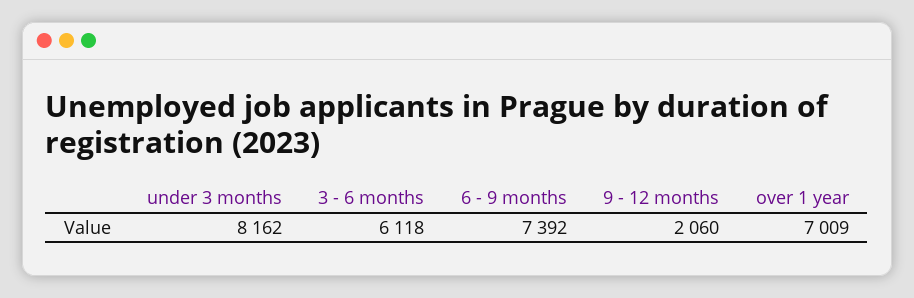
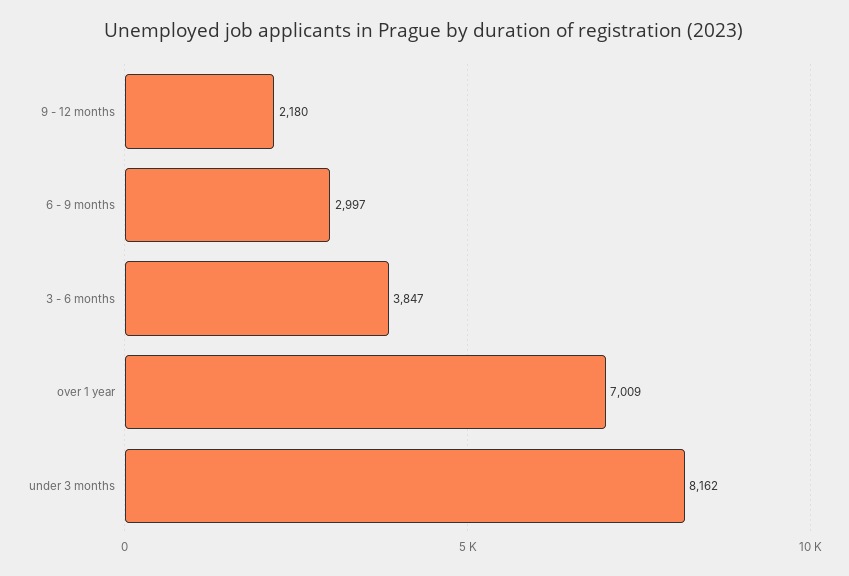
  {
    "under 3 months": 8162,
-   "3 - 6 months": 6118,
+   "3 - 6 months": 3847,
-   "6 - 9 months": 7392,
+   "6 - 9 months": 2997,
-   "9 - 12 months": 2060,
+   "9 - 12 months": 2180,
    "over 1 year": 7009
  }

